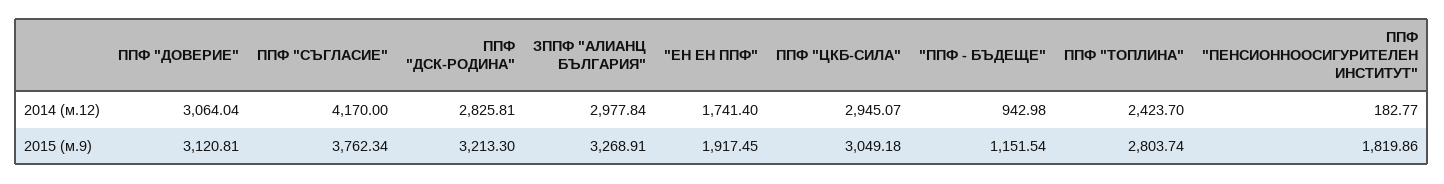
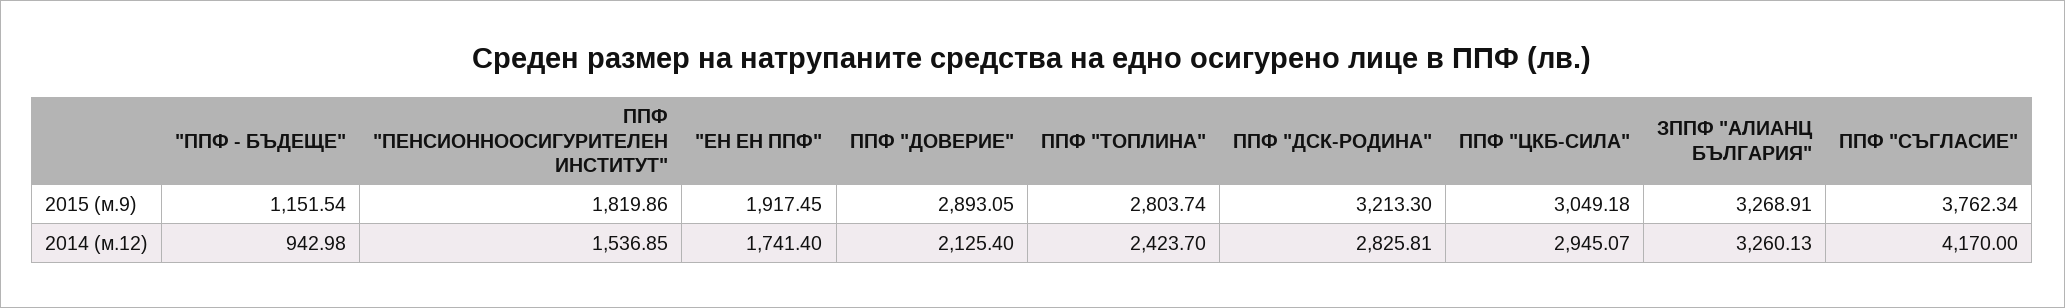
  {
    "ППФ \"ДОВЕРИЕ\"": {
-     "2014 (м.12)": 3064.04,
+     "2014 (м.12)": 2125.4,
-     "2015 (м.9)": 3120.81
+     "2015 (м.9)": 2893.05
    },
    "ППФ \"СЪГЛАСИЕ\"": {
      "2014 (м.12)": 4170,
      "2015 (м.9)": 3762.34
    },
    "ППФ \"ДСК-РОДИНА\"": {
      "2014 (м.12)": 2825.81,
      "2015 (м.9)": 3213.3
    },
    "ЗППФ \"АЛИАНЦ БЪЛГАРИЯ\"": {
-     "2014 (м.12)": 2977.84,
+     "2014 (м.12)": 3260.13,
      "2015 (м.9)": 3268.91
    },
    "\"ЕН ЕН ППФ\"": {
      "2014 (м.12)": 1741.4,
      "2015 (м.9)": 1917.45
    },
    "ППФ \"ЦКБ-СИЛА\"": {
      "2014 (м.12)": 2945.07,
      "2015 (м.9)": 3049.18
    },
    "\"ППФ - БЪДЕЩЕ\"": {
      "2014 (м.12)": 942.98,
      "2015 (м.9)": 1151.54
    },
    "ППФ \"ТОПЛИНА\"": {
      "2014 (м.12)": 2423.7,
      "2015 (м.9)": 2803.74
    },
    "ППФ \"ПЕНСИОННООСИГУРИТЕЛЕН ИНСТИТУТ\"": {
-     "2014 (м.12)": 182.77,
+     "2014 (м.12)": 1536.85,
      "2015 (м.9)": 1819.86
    }
  }

